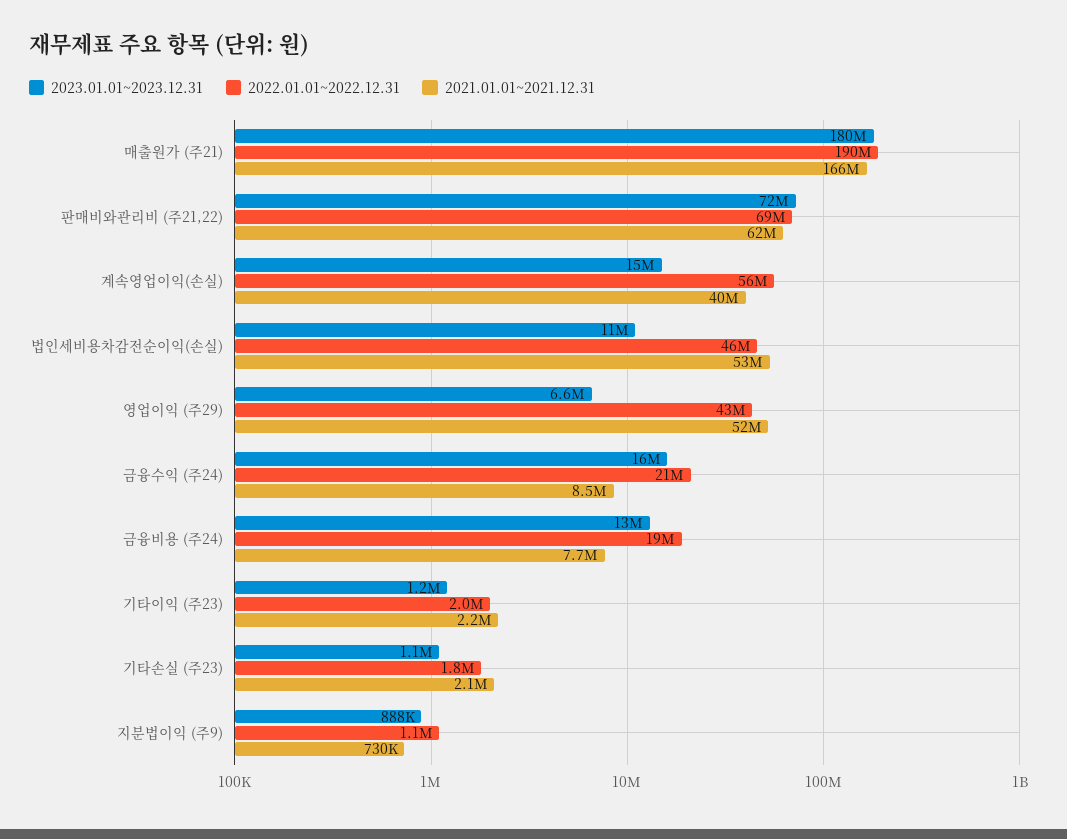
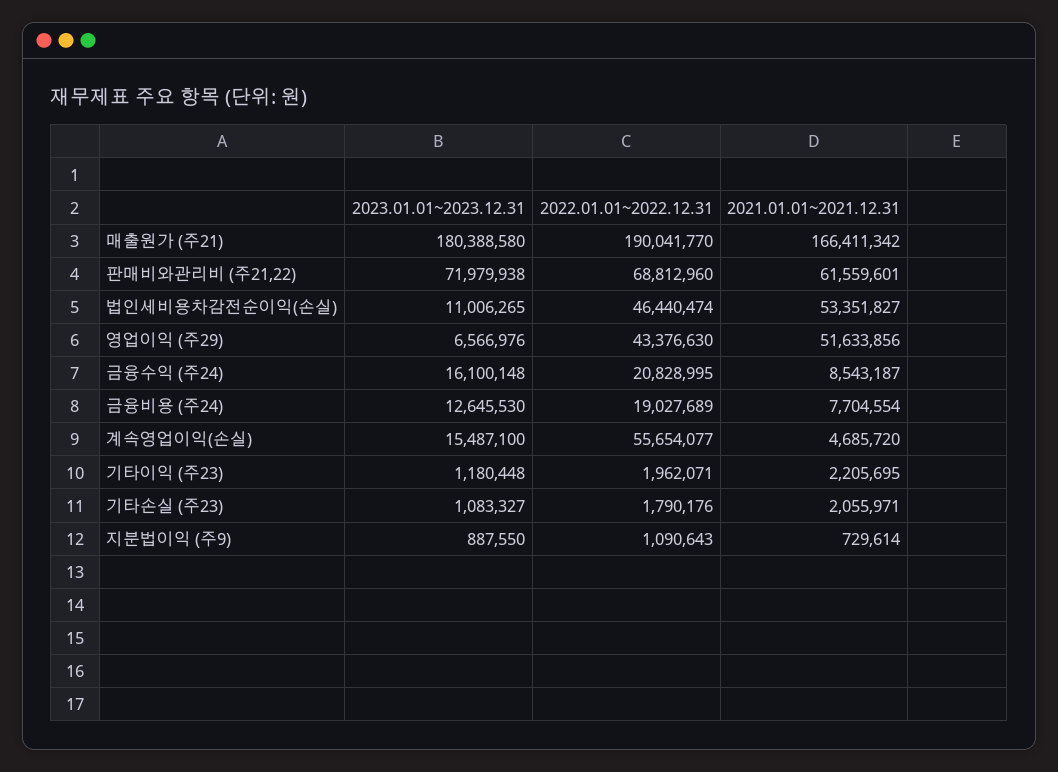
  {
    "2023.01.01~2023.12.31": {
      "매출원가 (주21)": 180388580,
      "판매비와관리비 (주21,22)": 71979938,
      "계속영업이익(손실)": 15487100,
      "법인세비용차감전순이익(손실)": 11006265,
      "영업이익 (주29)": 6566976,
      "금융수익 (주24)": 16100148,
      "금융비용 (주24)": 12645530,
      "기타이익 (주23)": 1180448,
      "기타손실 (주23)": 1083327,
      "지분법이익 (주9)": 887550
    },
    "2022.01.01~2022.12.31": {
      "매출원가 (주21)": 190041770,
      "판매비와관리비 (주21,22)": 68812960,
      "계속영업이익(손실)": 55654077,
      "법인세비용차감전순이익(손실)": 46440474,
      "영업이익 (주29)": 43376630,
      "금융수익 (주24)": 20828995,
      "금융비용 (주24)": 19027689,
      "기타이익 (주23)": 1962071,
      "기타손실 (주23)": 1790176,
      "지분법이익 (주9)": 1090643
    },
    "2021.01.01~2021.12.31": {
      "매출원가 (주21)": 166411342,
      "판매비와관리비 (주21,22)": 61559601,
-     "계속영업이익(손실)": 40000000,
+     "계속영업이익(손실)": 4685720,
      "법인세비용차감전순이익(손실)": 53351827,
      "영업이익 (주29)": 51633856,
      "금융수익 (주24)": 8543187,
      "금융비용 (주24)": 7704554,
      "기타이익 (주23)": 2205695,
      "기타손실 (주23)": 2055971,
      "지분법이익 (주9)": 729614
    }
  }

